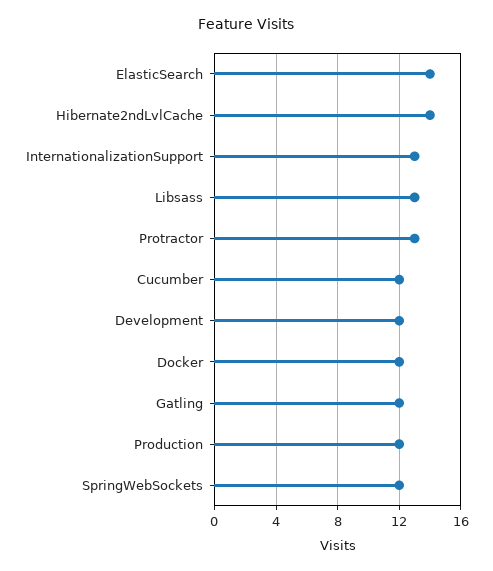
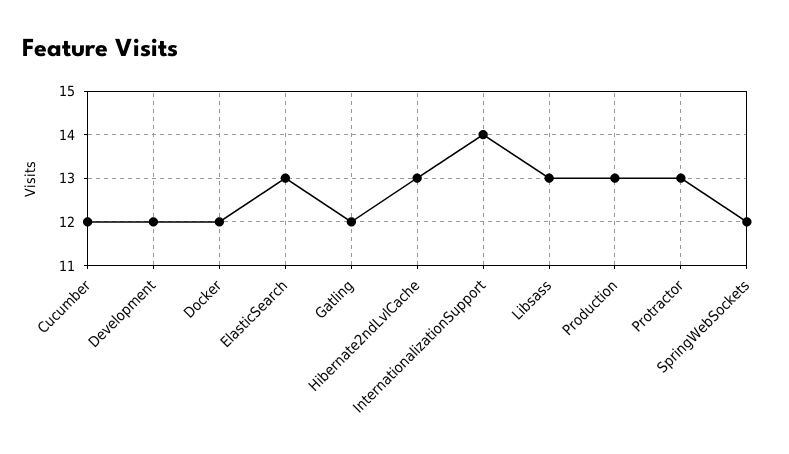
  {
-   "ElasticSearch": 14,
+   "ElasticSearch": 13,
-   "Hibernate2ndLvlCache": 14,
+   "Hibernate2ndLvlCache": 13,
-   "InternationalizationSupport": 13,
+   "InternationalizationSupport": 14,
    "Libsass": 13,
    "Protractor": 13,
    "Cucumber": 12,
    "Development": 12,
    "Docker": 12,
    "Gatling": 12,
-   "Production": 12,
+   "Production": 13,
    "SpringWebSockets": 12
  }

